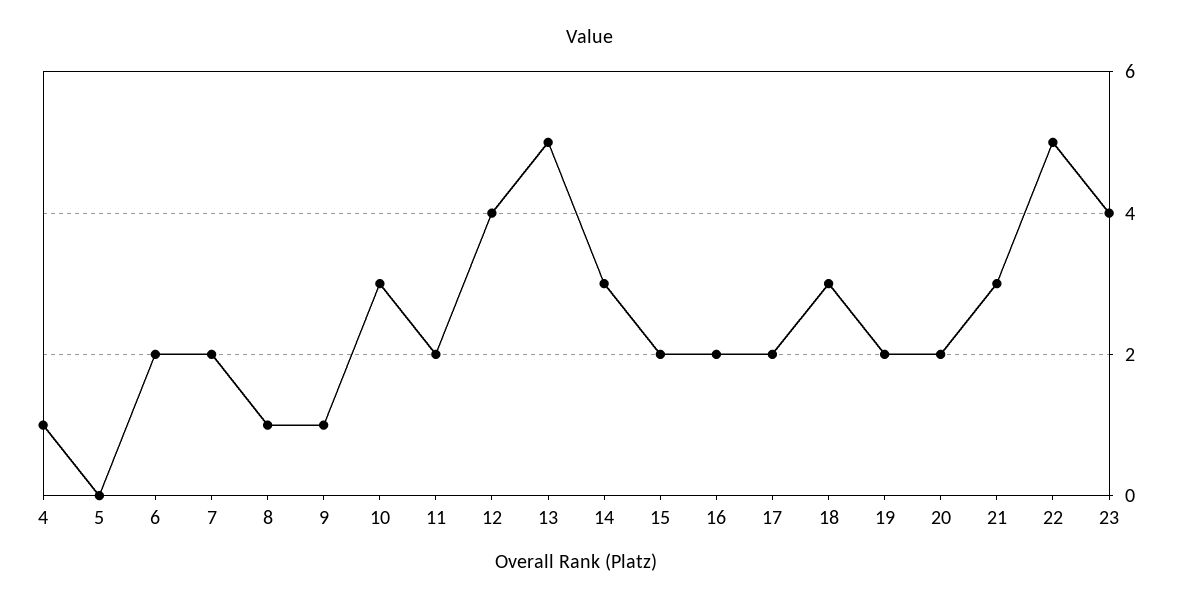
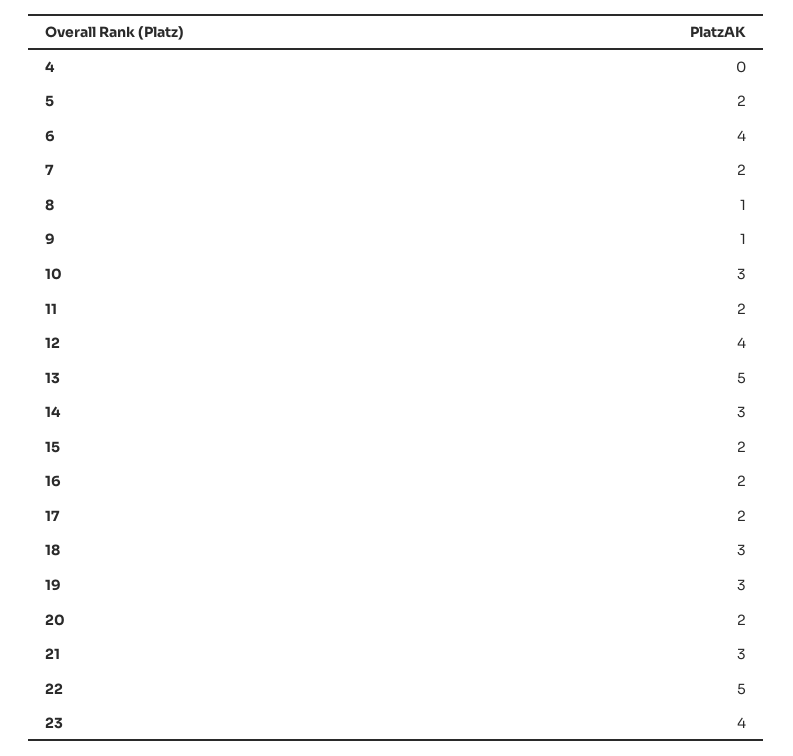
  {
-   "4": 1,
+   "4": 0,
-   "5": 0,
+   "5": 2,
-   "6": 2,
+   "6": 4,
    "7": 2,
    "8": 1,
    "9": 1,
    "10": 3,
    "11": 2,
    "12": 4,
    "13": 5,
    "14": 3,
    "15": 2,
    "16": 2,
    "17": 2,
    "18": 3,
-   "19": 2,
+   "19": 3,
    "20": 2,
    "21": 3,
    "22": 5,
    "23": 4
  }

